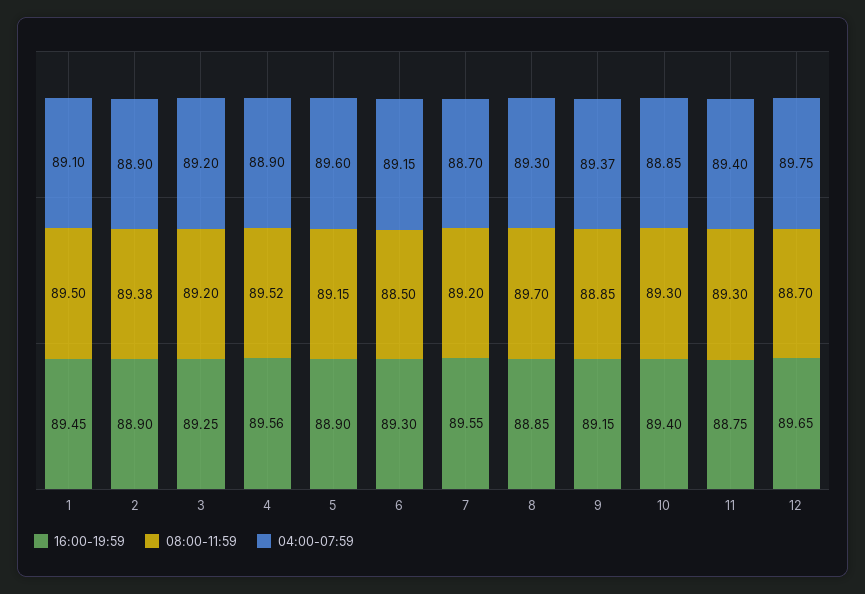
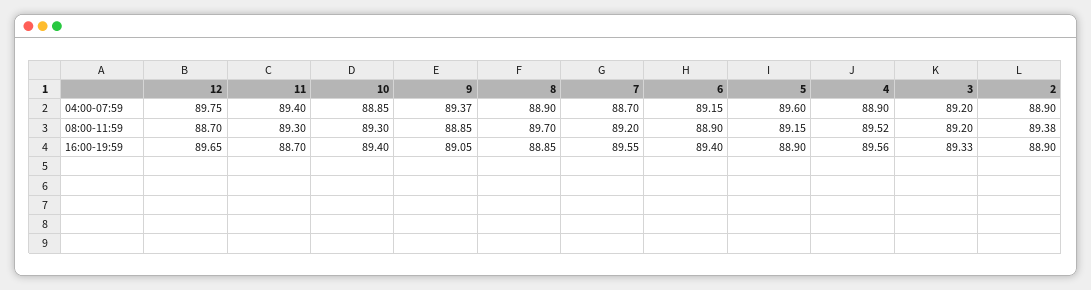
  {
    "16:00-19:59": {
-     "1": 89.45,
      "2": 88.9,
-     "3": 89.25,
+     "3": 89.33,
      "4": 89.56,
      "5": 88.9,
-     "6": 89.3,
+     "6": 89.4,
      "7": 89.55,
      "8": 88.85,
-     "9": 89.15,
+     "9": 89.05,
      "10": 89.4,
-     "11": 88.75,
+     "11": 88.7,
      "12": 89.65
    },
    "08:00-11:59": {
-     "1": 89.5,
      "2": 89.38,
      "3": 89.2,
      "4": 89.52,
      "5": 89.15,
-     "6": 88.5,
+     "6": 88.9,
      "7": 89.2,
      "8": 89.7,
      "9": 88.85,
      "10": 89.3,
      "11": 89.3,
      "12": 88.7
    },
    "04:00-07:59": {
-     "1": 89.1,
      "2": 88.9,
      "3": 89.2,
      "4": 88.9,
      "5": 89.6,
      "6": 89.15,
      "7": 88.7,
-     "8": 89.3,
+     "8": 88.9,
      "9": 89.37,
      "10": 88.85,
      "11": 89.4,
      "12": 89.75
    }
  }

